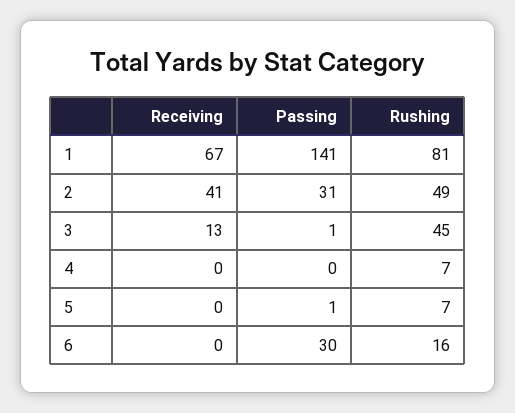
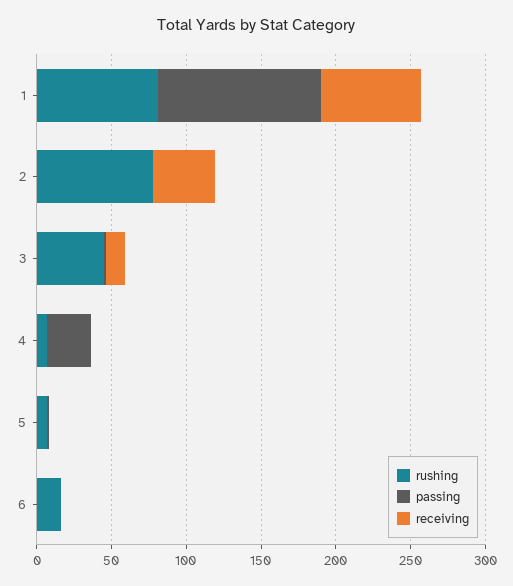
  {
    "Receiving": {
      "1": 67,
      "2": 41,
      "3": 13,
      "4": 0,
      "5": 0,
      "6": 0
    },
    "Passing": {
-     "1": 141,
+     "1": 110,
-     "2": 31,
+     "2": 0,
      "3": 1,
-     "4": 0,
+     "4": 30,
      "5": 1,
-     "6": 30
+     "6": 0
    },
    "Rushing": {
      "1": 81,
-     "2": 49,
+     "2": 80,
      "3": 45,
      "4": 7,
      "5": 7,
      "6": 16
    }
  }

